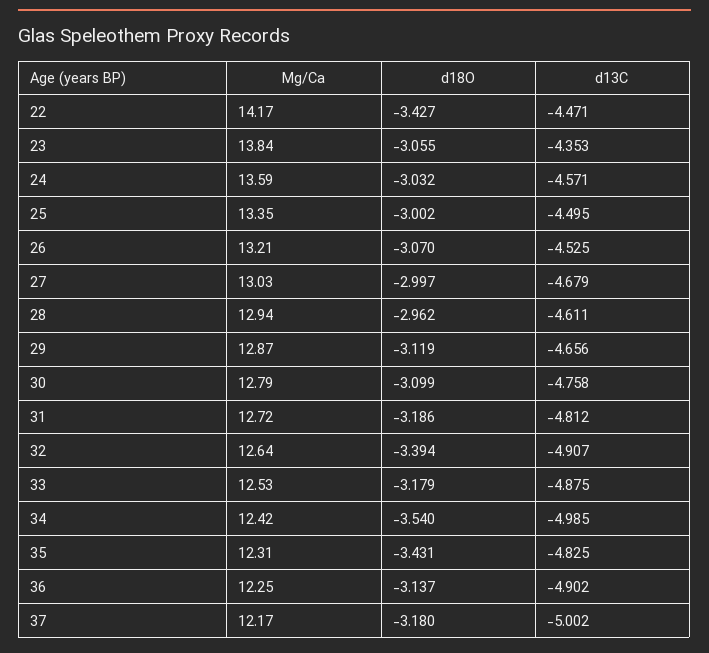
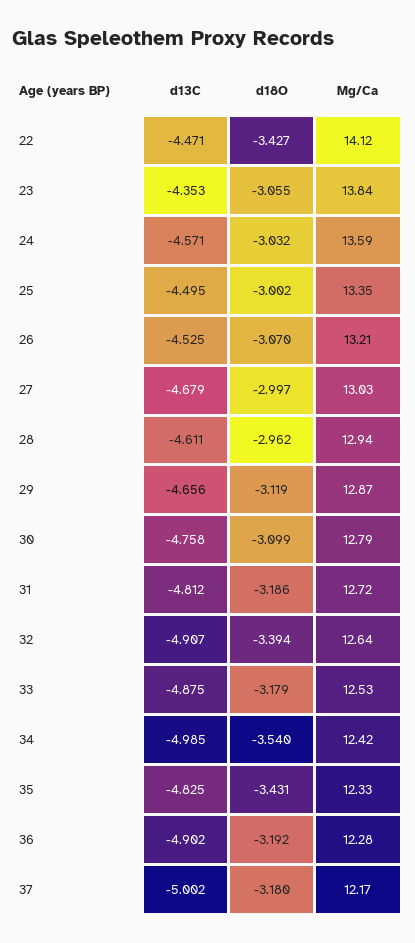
  {
    "Mg/Ca": {
-     "22": 14.17,
+     "22": 14.12,
      "23": 13.84,
      "24": 13.59,
      "25": 13.35,
      "26": 13.21,
      "27": 13.03,
      "28": 12.94,
      "29": 12.87,
      "30": 12.79,
      "31": 12.72,
      "32": 12.64,
      "33": 12.53,
      "34": 12.42,
-     "35": 12.31,
+     "35": 12.33,
-     "36": 12.25,
+     "36": 12.28,
      "37": 12.17
    },
    "d18O": {
      "22": -3.427,
      "23": -3.055,
      "24": -3.032,
      "25": -3.002,
      "26": -3.07,
      "27": -2.997,
      "28": -2.962,
      "29": -3.119,
      "30": -3.099,
      "31": -3.186,
      "32": -3.394,
      "33": -3.179,
      "34": -3.54,
      "35": -3.431,
-     "36": -3.137,
+     "36": -3.192,
      "37": -3.18
    },
    "d13C": {
      "22": -4.471,
      "23": -4.353,
      "24": -4.571,
      "25": -4.495,
      "26": -4.525,
      "27": -4.679,
      "28": -4.611,
      "29": -4.656,
      "30": -4.758,
      "31": -4.812,
      "32": -4.907,
      "33": -4.875,
      "34": -4.985,
      "35": -4.825,
      "36": -4.902,
      "37": -5.002
    }
  }

